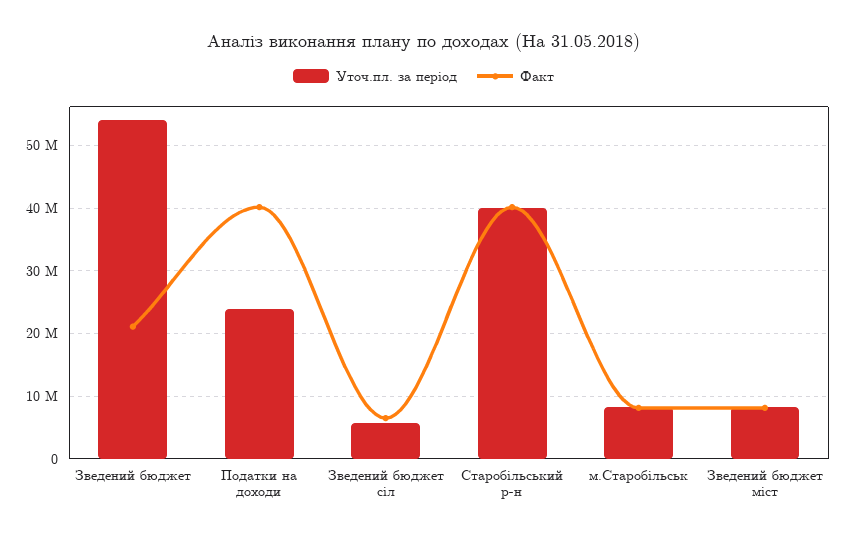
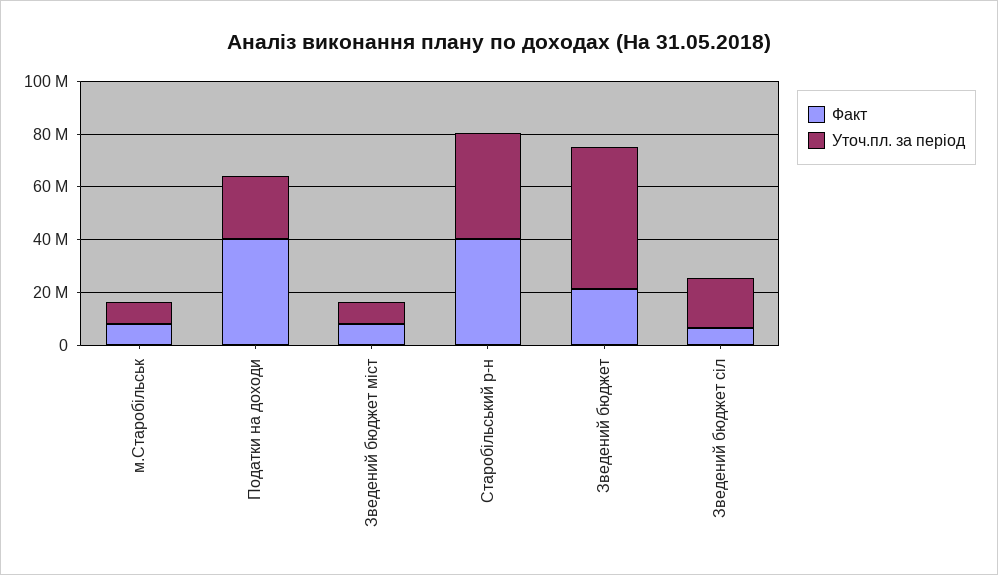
  {
    "Уточ.пл. за період": {
      "Зведений бюджет": 54000000,
      "Податки на доходи": 24000000,
-     "Зведений бюджет сіл": 6000000,
+     "Зведений бюджет сіл": 20000000,
      "Старобільський р-н": 40000000,
      "м.Старобільськ": 8000000,
      "Зведений бюджет міст": 8000000
    },
    "Факт": {
      "Зведений бюджет": 21000000,
      "Податки на доходи": 40000000,
      "Зведений бюджет сіл": 7000000,
      "Старобільський р-н": 40000000,
      "м.Старобільськ": 8000000,
      "Зведений бюджет міст": 8000000
    }
  }

